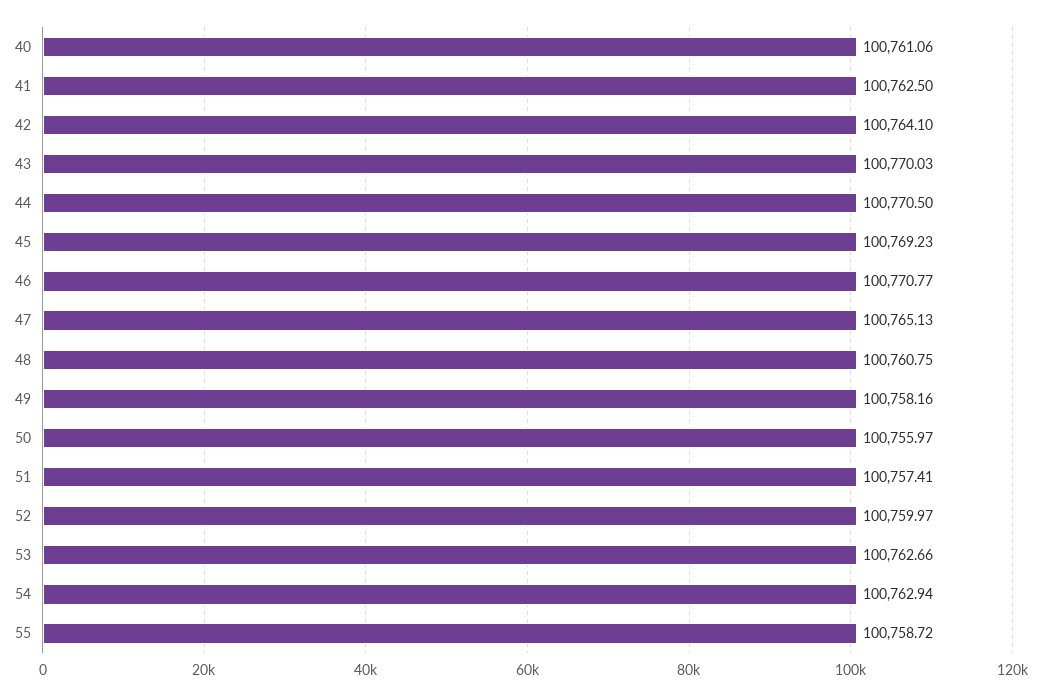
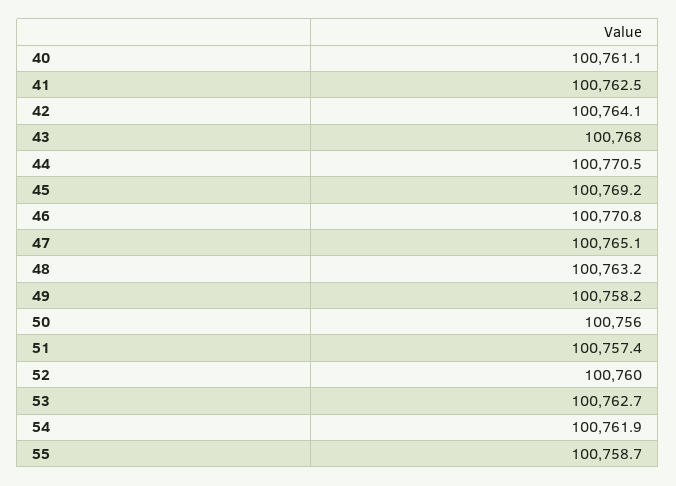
  {
    "40": 100761.06,
    "41": 100762.5,
    "42": 100764.1,
-   "43": 100770.03,
+   "43": 100768,
    "44": 100770.5,
    "45": 100769.23,
    "46": 100770.77,
    "47": 100765.13,
-   "48": 100760.75,
+   "48": 100763.2,
    "49": 100758.16,
    "50": 100755.97,
    "51": 100757.41,
    "52": 100759.97,
    "53": 100762.66,
-   "54": 100762.94,
+   "54": 100761.9,
    "55": 100758.72
  }

